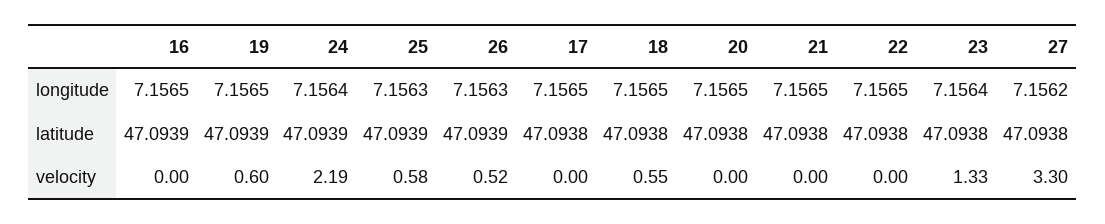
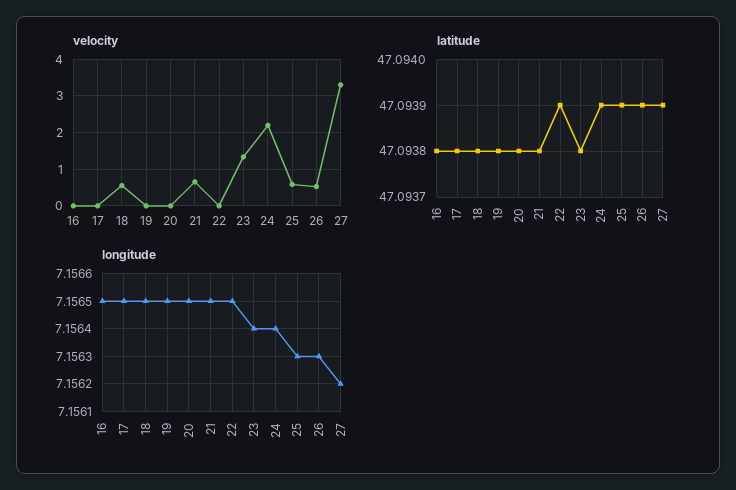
  {
    "longitude": {
      "16": 7.1565,
      "19": 7.1565,
      "24": 7.1564,
      "25": 7.1563,
      "26": 7.1563,
      "17": 7.1565,
      "18": 7.1565,
      "20": 7.1565,
      "21": 7.1565,
      "22": 7.1565,
      "23": 7.1564,
      "27": 7.1562
    },
    "latitude": {
-     "16": 47.0939,
+     "16": 47.0938,
-     "19": 47.0939,
+     "19": 47.0938,
      "24": 47.0939,
      "25": 47.0939,
      "26": 47.0939,
      "17": 47.0938,
      "18": 47.0938,
      "20": 47.0938,
      "21": 47.0938,
-     "22": 47.0938,
+     "22": 47.0939,
      "23": 47.0938,
-     "27": 47.0938
+     "27": 47.0939
    },
    "velocity": {
      "16": 0,
-     "19": 0.6,
+     "19": 0,
      "24": 2.19,
      "25": 0.58,
      "26": 0.52,
      "17": 0,
      "18": 0.55,
      "20": 0,
-     "21": 0,
+     "21": 0.6,
      "22": 0,
      "23": 1.33,
      "27": 3.3
    }
  }

